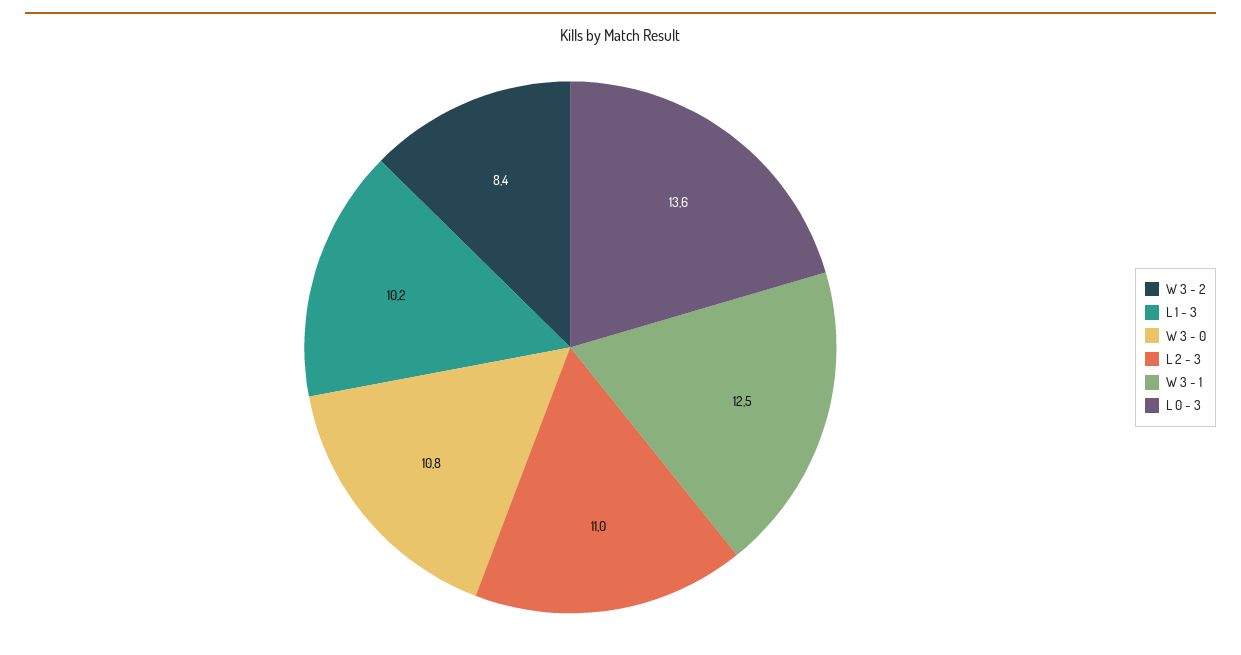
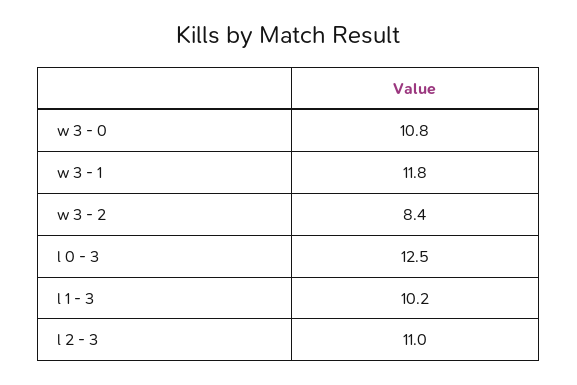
  {
    "W 3 - 2": 8.4,
    "L 1 - 3": 10.2,
    "W 3 - 0": 10.8,
    "L 2 - 3": 11,
-   "W 3 - 1": 12.5,
+   "W 3 - 1": 11.8,
-   "L 0 - 3": 13.6
+   "L 0 - 3": 12.5
  }

